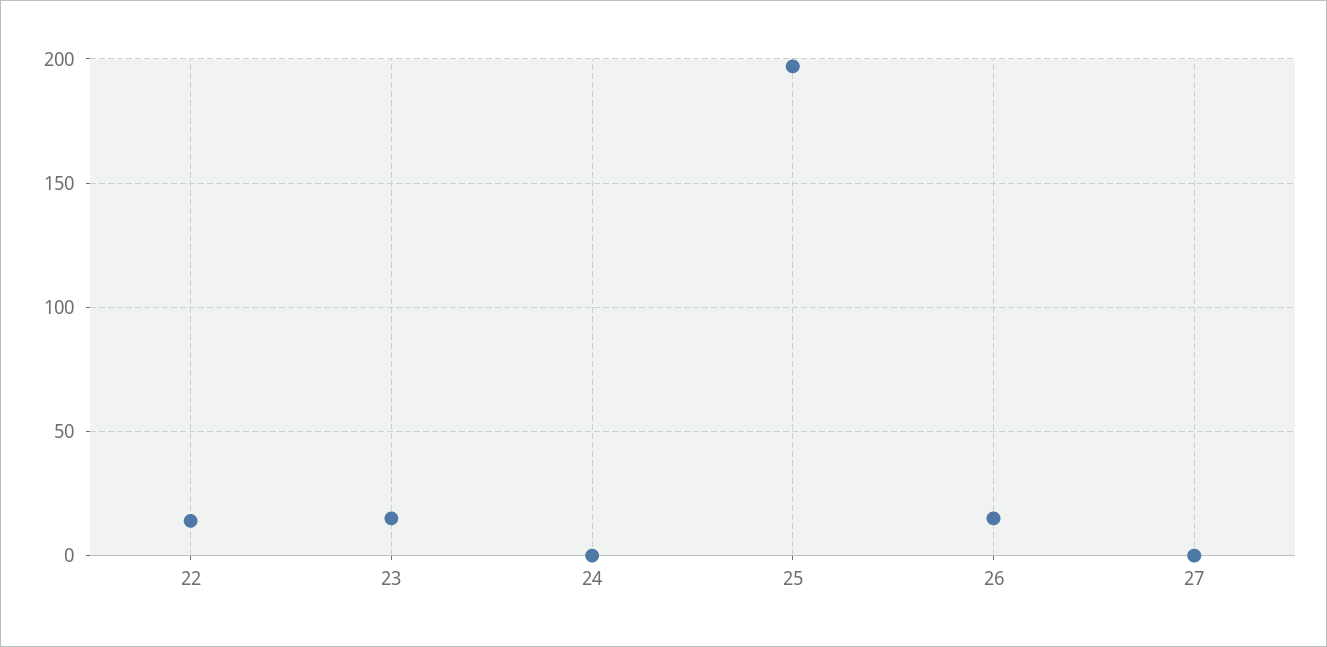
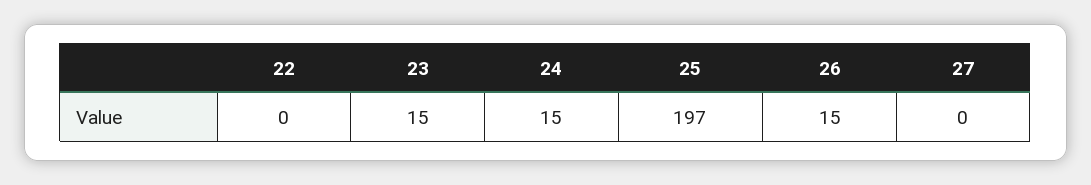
  {
-   "22": 15,
+   "22": 0,
    "23": 15,
-   "24": 0,
+   "24": 15,
    "25": 197,
    "26": 15,
    "27": 0
  }

